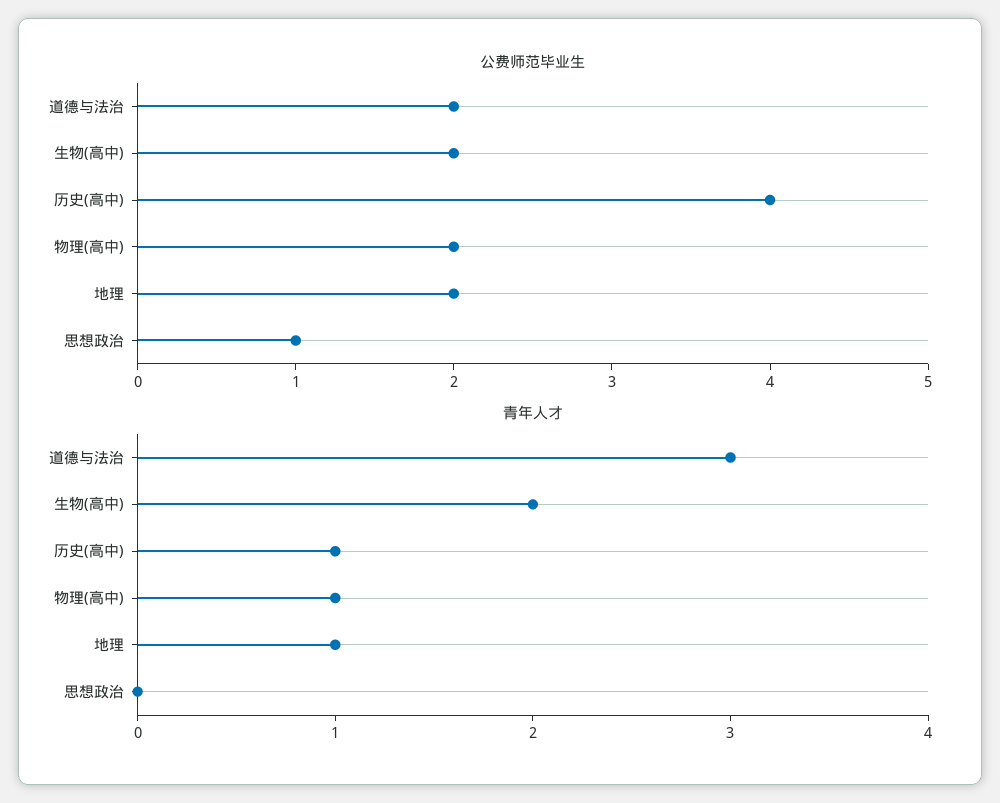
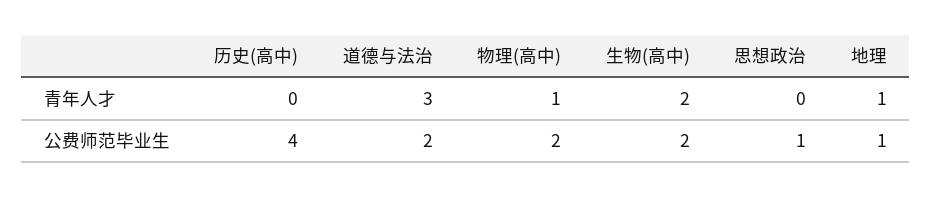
  {
    "公费师范毕业生": {
      "道德与法治": 2,
      "生物(高中)": 2,
      "历史(高中)": 4,
      "物理(高中)": 2,
-     "地理": 2,
+     "地理": 1,
      "思想政治": 1
    },
    "青年人才": {
      "道德与法治": 3,
      "生物(高中)": 2,
-     "历史(高中)": 1,
+     "历史(高中)": 0,
      "物理(高中)": 1,
      "地理": 1,
      "思想政治": 0
    }
  }

